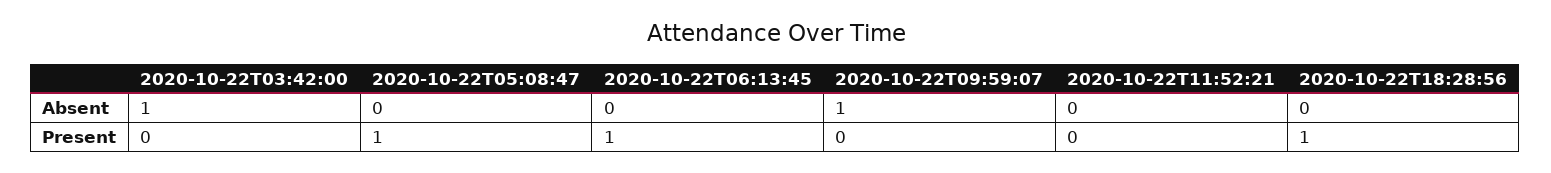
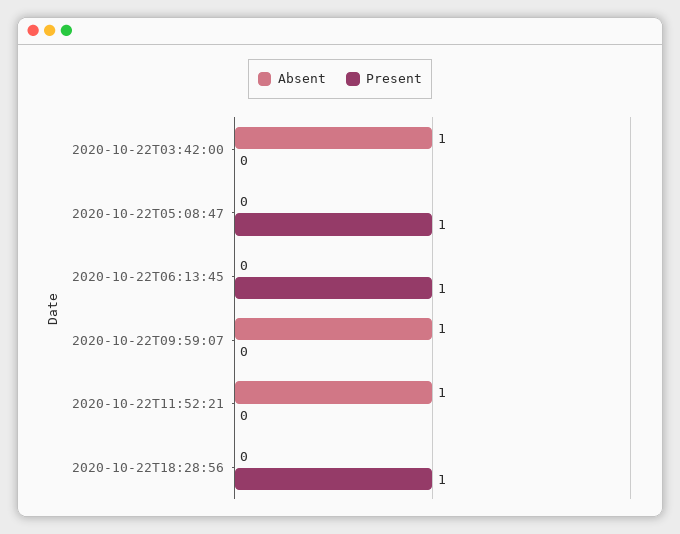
  {
    "Absent": {
      "2020-10-22T03:42:00": 1,
      "2020-10-22T05:08:47": 0,
      "2020-10-22T06:13:45": 0,
      "2020-10-22T09:59:07": 1,
-     "2020-10-22T11:52:21": 0,
+     "2020-10-22T11:52:21": 1,
      "2020-10-22T18:28:56": 0
    },
    "Present": {
      "2020-10-22T03:42:00": 0,
      "2020-10-22T05:08:47": 1,
      "2020-10-22T06:13:45": 1,
      "2020-10-22T09:59:07": 0,
      "2020-10-22T11:52:21": 0,
      "2020-10-22T18:28:56": 1
    }
  }

